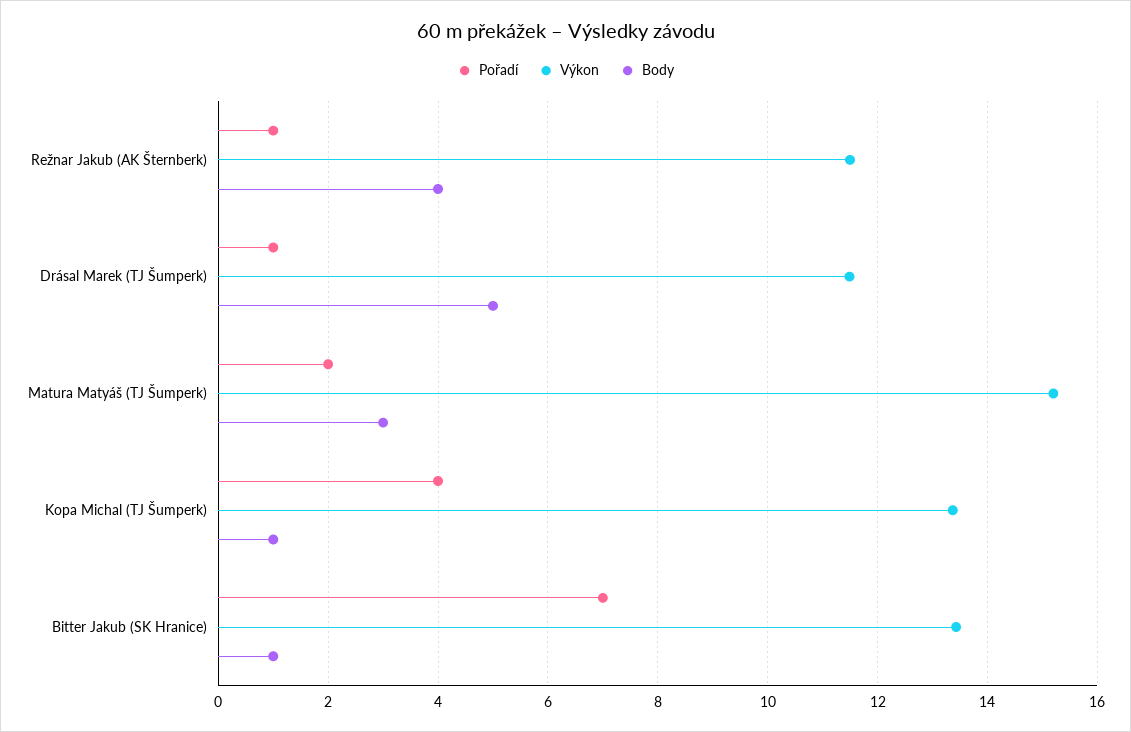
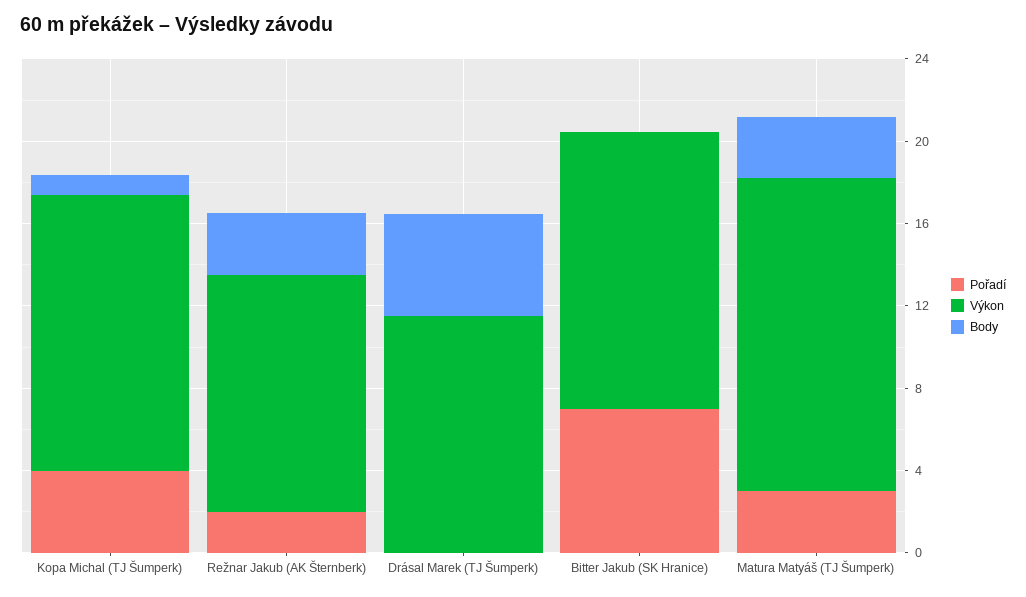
  {
    "Pořadí": {
-     "Režnar Jakub (AK Šternberk)": 1,
+     "Režnar Jakub (AK Šternberk)": 2,
-     "Drásal Marek (TJ Šumperk)": 1,
+     "Drásal Marek (TJ Šumperk)": 0,
-     "Matura Matyáš (TJ Šumperk)": 2,
+     "Matura Matyáš (TJ Šumperk)": 3,
      "Kopa Michal (TJ Šumperk)": 4,
      "Bitter Jakub (SK Hranice)": 7
    },
    "Výkon": {
      "Režnar Jakub (AK Šternberk)": 11.6,
      "Drásal Marek (TJ Šumperk)": 11.4,
      "Matura Matyáš (TJ Šumperk)": 15.2,
      "Kopa Michal (TJ Šumperk)": 13.4,
      "Bitter Jakub (SK Hranice)": 13.4
    },
    "Body": {
-     "Režnar Jakub (AK Šternberk)": 4,
+     "Režnar Jakub (AK Šternberk)": 3,
      "Drásal Marek (TJ Šumperk)": 5,
      "Matura Matyáš (TJ Šumperk)": 3,
      "Kopa Michal (TJ Šumperk)": 1,
-     "Bitter Jakub (SK Hranice)": 1
+     "Bitter Jakub (SK Hranice)": 0
    }
  }

